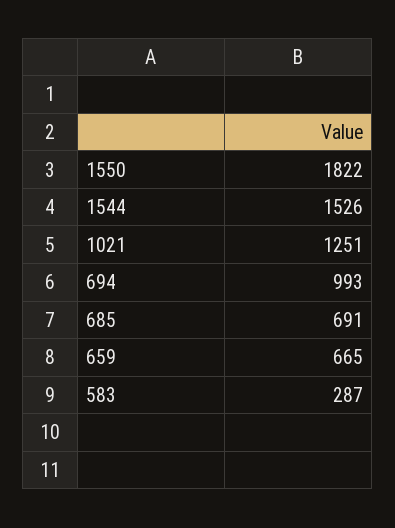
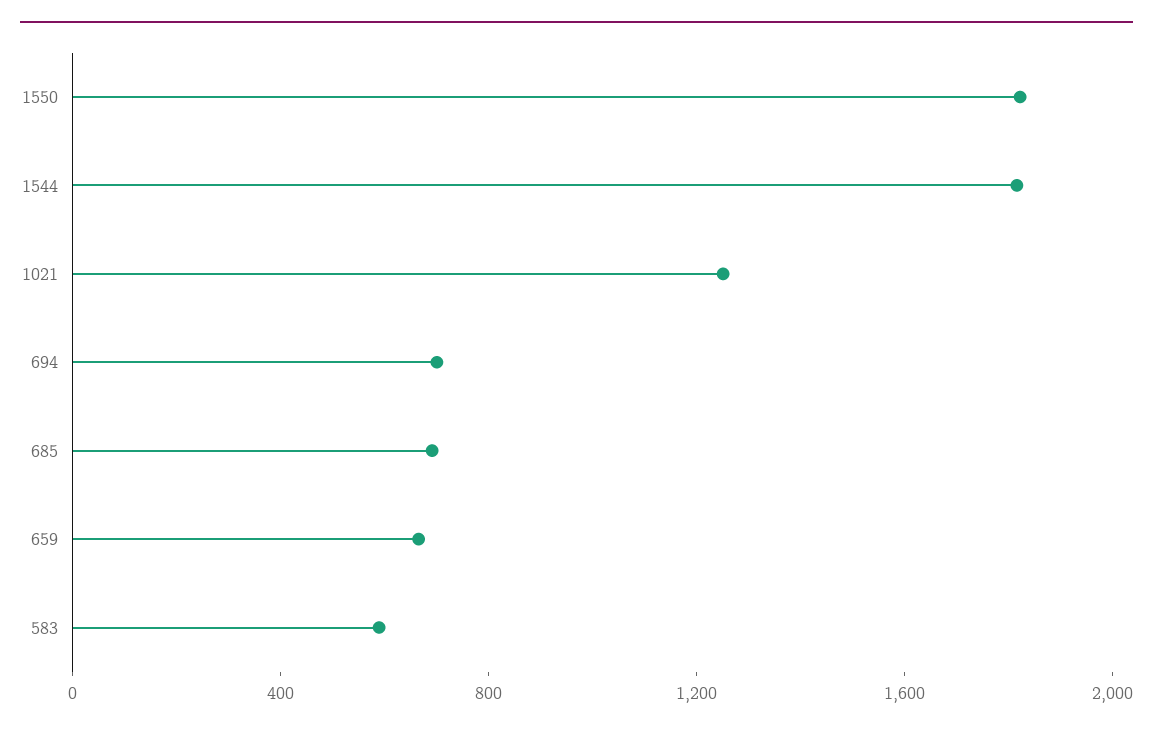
  {
    "1550": 1822,
-   "1544": 1526,
+   "1544": 1800,
    "1021": 1251,
-   "694": 993,
+   "694": 700,
    "685": 691,
    "659": 665,
-   "583": 287
+   "583": 600
  }

